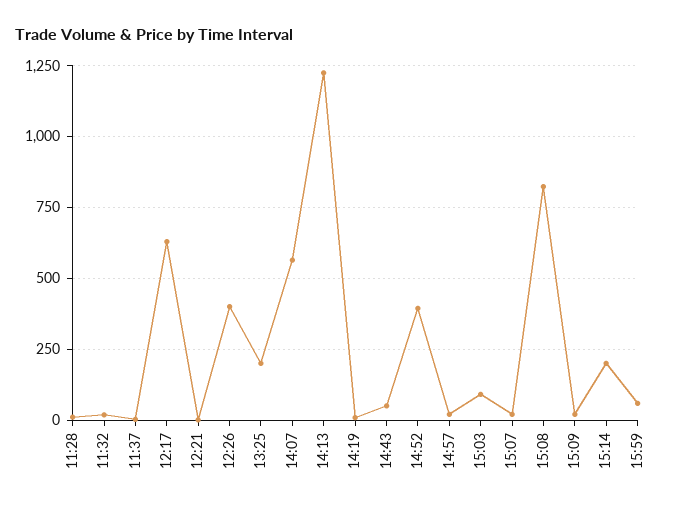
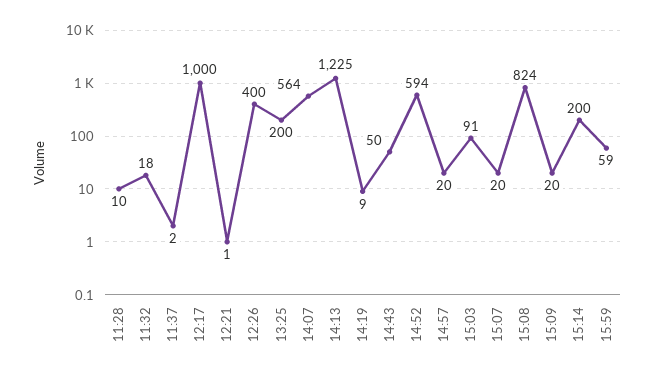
  {
    "11:28": 10,
    "11:32": 18,
    "11:37": 2,
-   "12:17": 625,
+   "12:17": 1000,
    "12:21": 1,
    "12:26": 400,
    "13:25": 200,
    "14:07": 564,
    "14:13": 1225,
    "14:19": 9,
    "14:43": 50,
-   "14:52": 400,
+   "14:52": 594,
    "14:57": 20,
    "15:03": 91,
    "15:07": 20,
    "15:08": 824,
    "15:09": 20,
    "15:14": 200,
    "15:59": 59
  }

